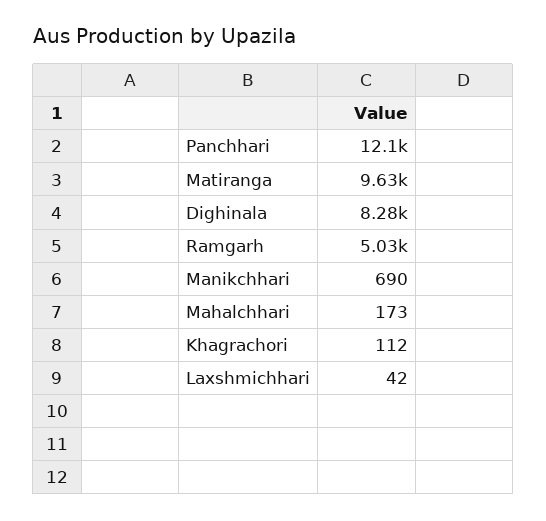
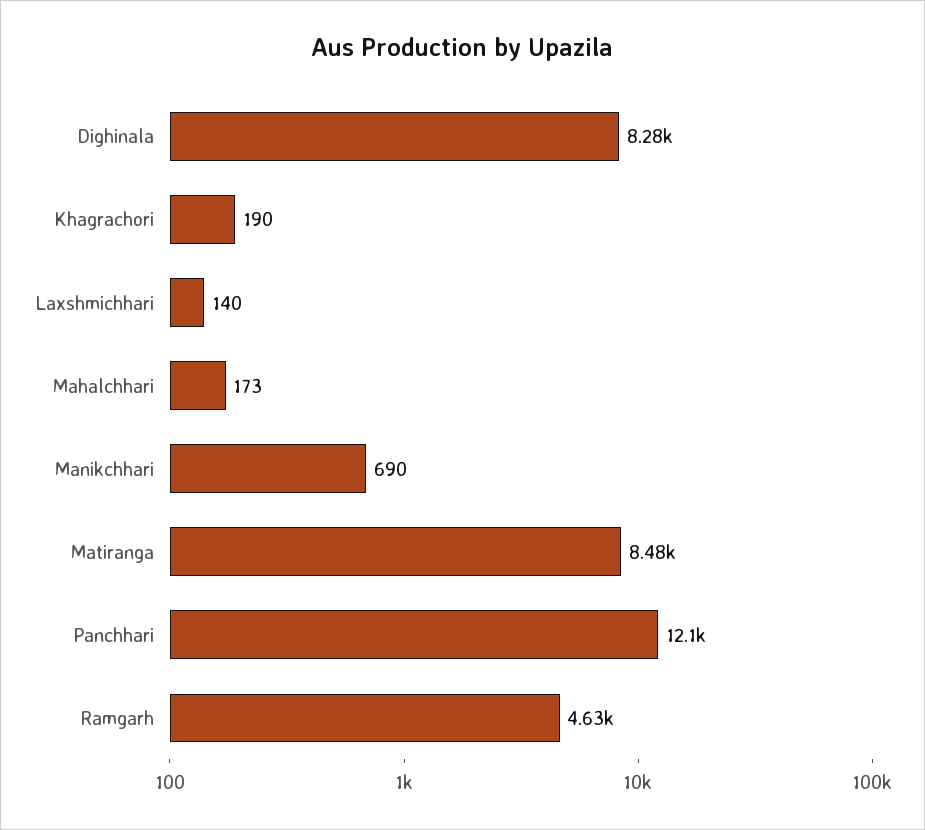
  {
    "Panchhari": 12100,
-   "Matiranga": 9630,
+   "Matiranga": 8480,
    "Dighinala": 8280,
-   "Ramgarh": 5030,
+   "Ramgarh": 4630,
    "Manikchhari": 690,
    "Mahalchhari": 173,
-   "Khagrachori": 112,
+   "Khagrachori": 190,
-   "Laxshmichhari": 42
+   "Laxshmichhari": 140
  }

